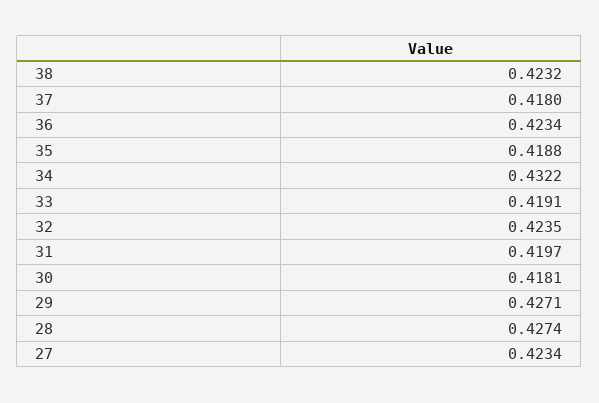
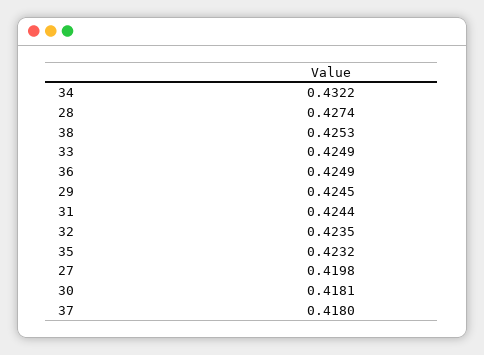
  {
-   "38": 0.4232,
+   "38": 0.4253,
    "37": 0.418,
-   "36": 0.4234,
+   "36": 0.4249,
-   "35": 0.4188,
+   "35": 0.4232,
    "34": 0.4322,
-   "33": 0.4191,
+   "33": 0.4249,
    "32": 0.4235,
-   "31": 0.4197,
+   "31": 0.4244,
    "30": 0.4181,
-   "29": 0.4271,
+   "29": 0.4245,
    "28": 0.4274,
-   "27": 0.4234
+   "27": 0.4198
  }

